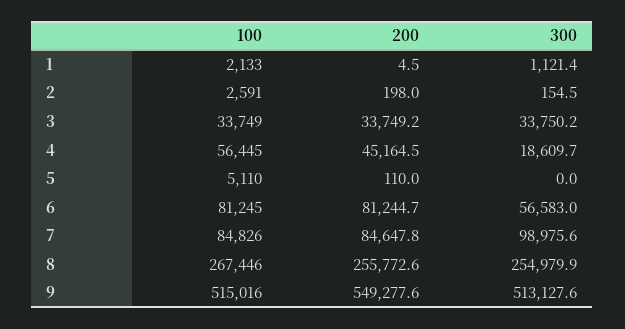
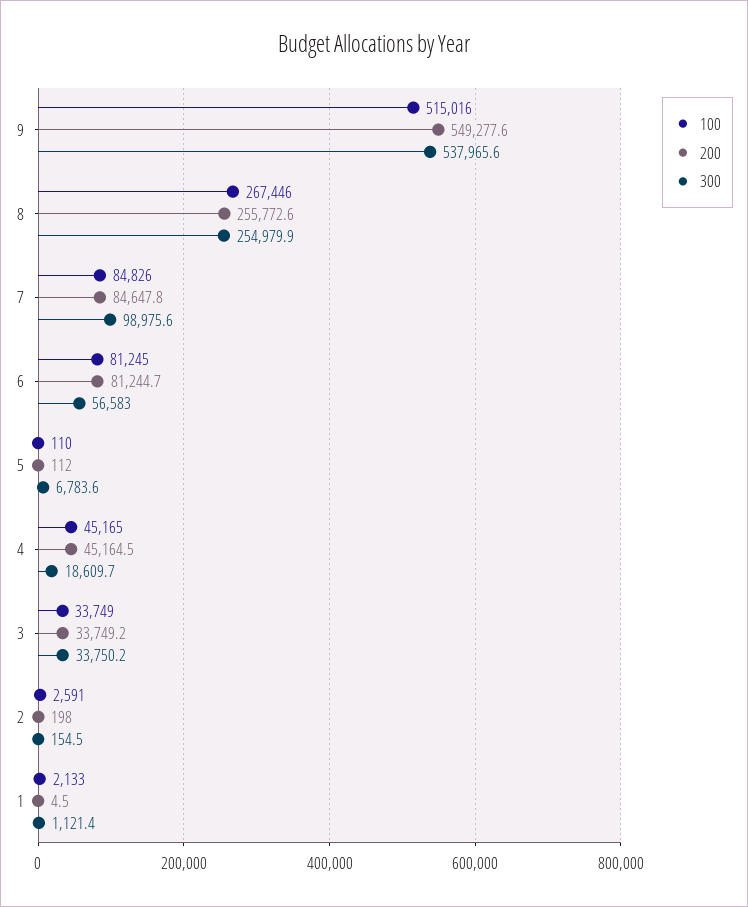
  {
    "100": {
      "1": 2133,
      "2": 2591,
      "3": 33749,
-     "4": 56445,
+     "4": 45165,
-     "5": 5110,
+     "5": 110,
      "6": 81245,
      "7": 84826,
      "8": 267446,
      "9": 515016
    },
    "200": {
      "1": 4.5,
      "2": 198,
      "3": 33749.2,
      "4": 45164.5,
-     "5": 110,
+     "5": 112,
      "6": 81244.7,
      "7": 84647.8,
      "8": 255772.6,
      "9": 549277.6
    },
    "300": {
      "1": 1121.4,
      "2": 154.5,
      "3": 33750.2,
      "4": 18609.7,
-     "5": 0,
+     "5": 6783.6,
      "6": 56583,
      "7": 98975.6,
      "8": 254979.9,
-     "9": 513127.6
+     "9": 537965.6
    }
  }

